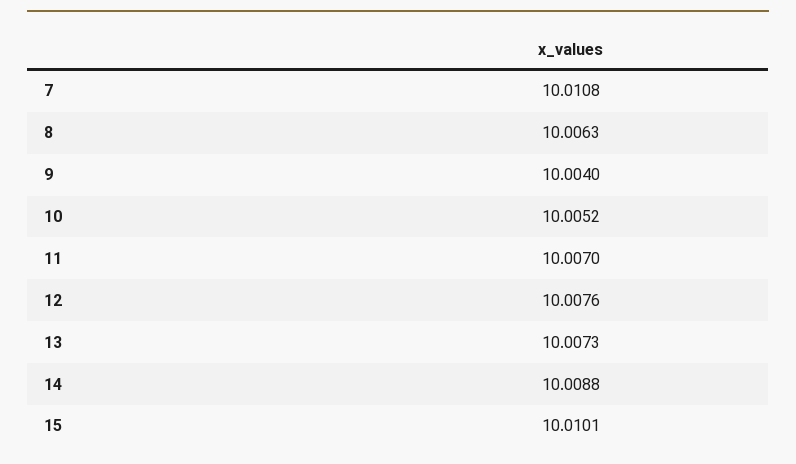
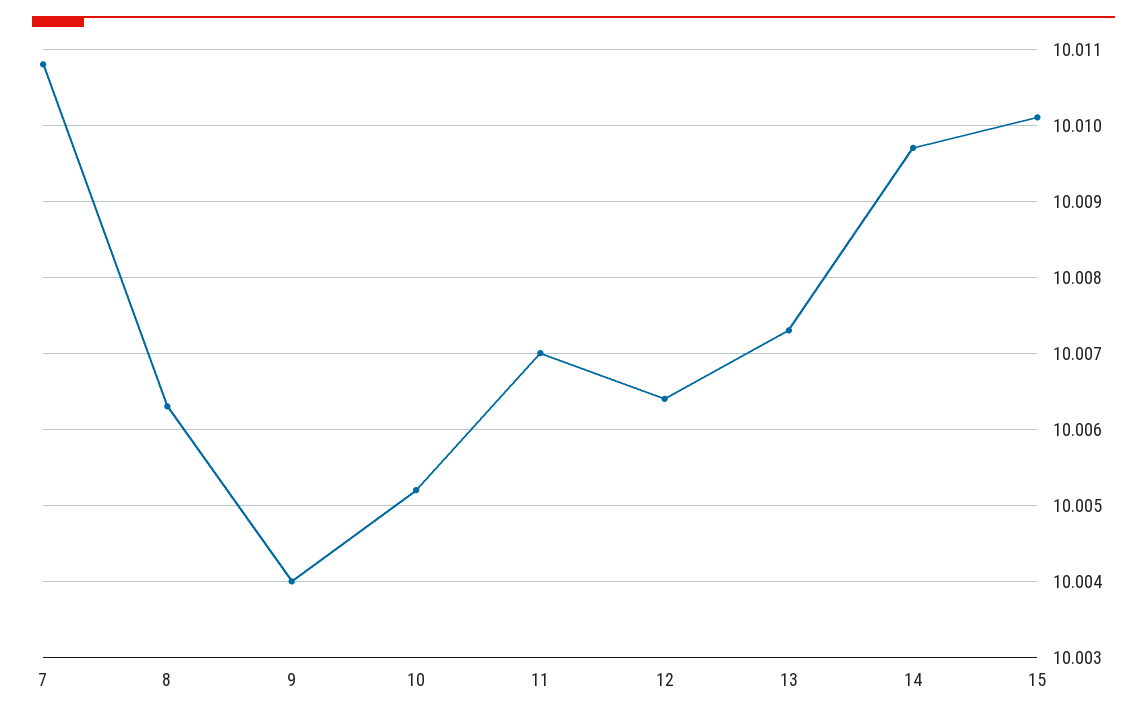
  {
    "7": 10.0108,
    "8": 10.0063,
    "9": 10.004,
    "10": 10.0052,
    "11": 10.007,
-   "12": 10.0076,
+   "12": 10.0064,
    "13": 10.0073,
-   "14": 10.0088,
+   "14": 10.0097,
    "15": 10.0101
  }

